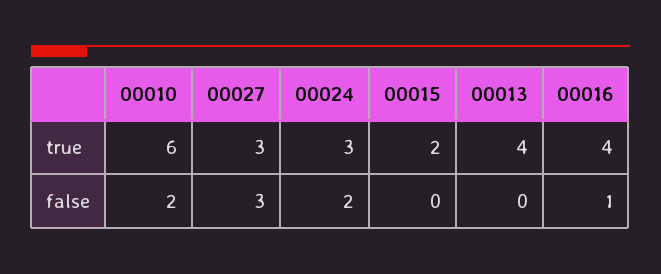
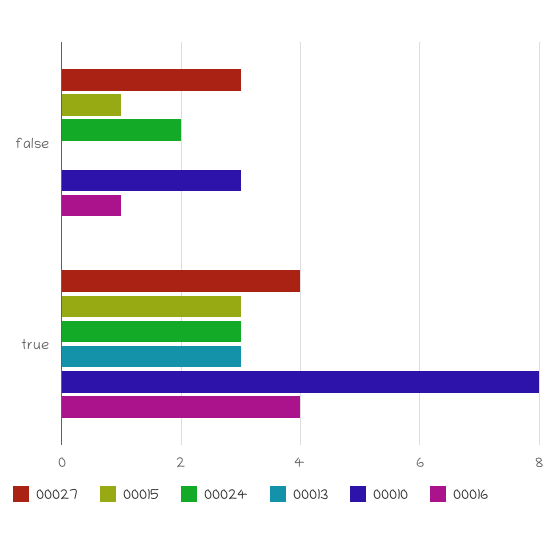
  {
    "00010": {
-     "true": 6,
+     "true": 8,
-     "false": 2
+     "false": 3
    },
    "00027": {
-     "true": 3,
+     "true": 4,
      "false": 3
    },
    "00024": {
      "true": 3,
      "false": 2
    },
    "00015": {
-     "true": 2,
+     "true": 3,
-     "false": 0
+     "false": 1
    },
    "00013": {
-     "true": 4,
+     "true": 3,
      "false": 0
    },
    "00016": {
      "true": 4,
      "false": 1
    }
  }

